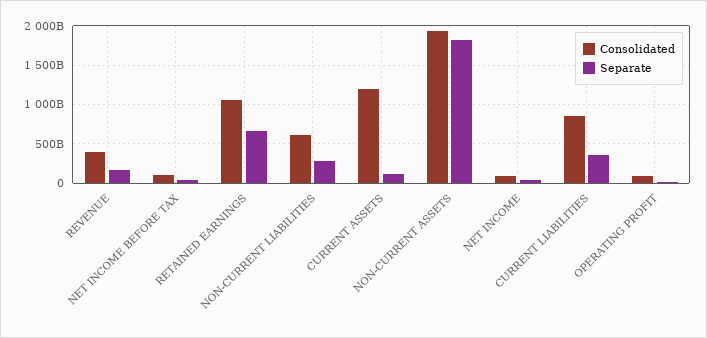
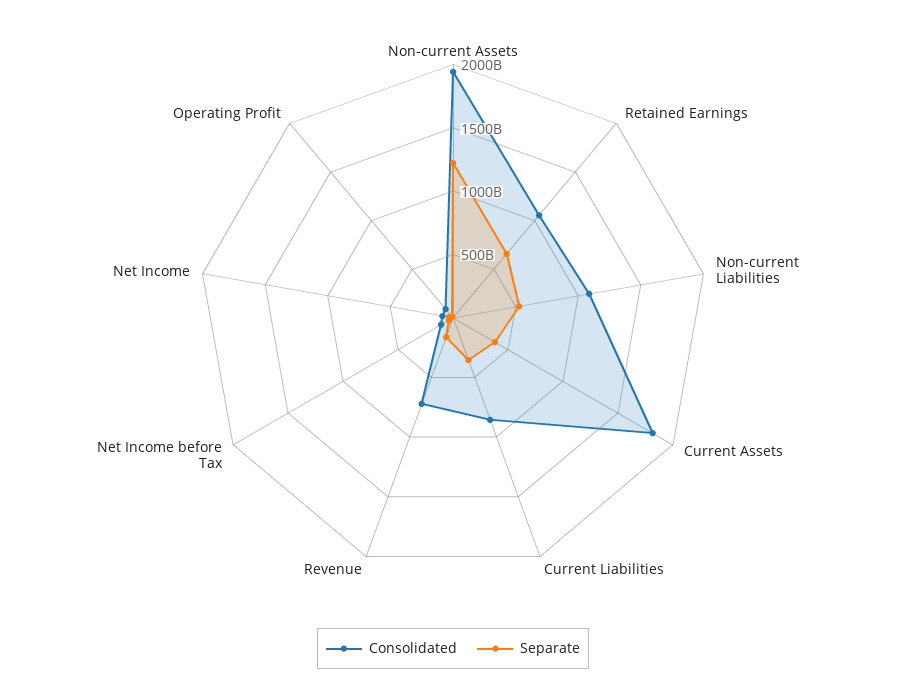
  {
    "Consolidated": {
-     "REVENUE": 400000000000,
+     "REVENUE": 700000000000,
      "NET INCOME BEFORE TAX": 100000000000,
      "RETAINED EARNINGS": 1100000000000,
-     "NON-CURRENT LIABILITIES": 600000000000,
+     "NON-CURRENT LIABILITIES": 1100000000000,
-     "CURRENT ASSETS": 1200000000000,
+     "CURRENT ASSETS": 1800000000000,
      "NON-CURRENT ASSETS": 1900000000000,
      "NET INCOME": 100000000000,
      "CURRENT LIABILITIES": 900000000000,
      "OPERATING PROFIT": 100000000000
    },
    "Separate": {
      "REVENUE": 200000000000,
      "NET INCOME BEFORE TAX": 0,
      "RETAINED EARNINGS": 700000000000,
-     "NON-CURRENT LIABILITIES": 300000000000,
+     "NON-CURRENT LIABILITIES": 500000000000,
-     "CURRENT ASSETS": 100000000000,
+     "CURRENT ASSETS": 400000000000,
-     "NON-CURRENT ASSETS": 1800000000000,
+     "NON-CURRENT ASSETS": 1200000000000,
      "NET INCOME": 0,
      "CURRENT LIABILITIES": 400000000000,
      "OPERATING PROFIT": 0
    }
  }

